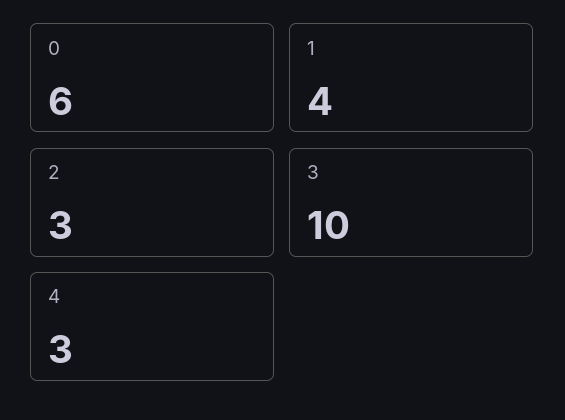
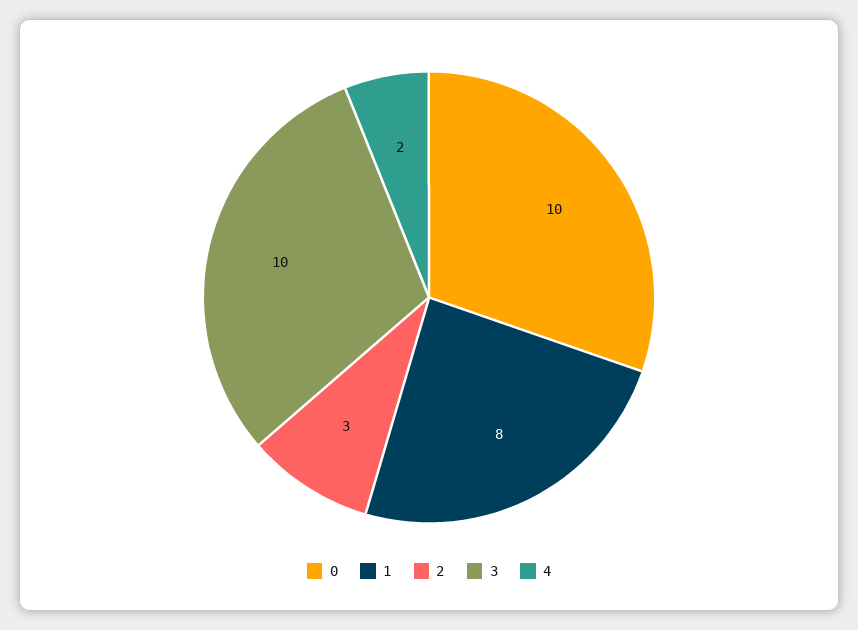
  {
-   "0": 6,
+   "0": 10,
-   "1": 4,
+   "1": 8,
    "2": 3,
    "3": 10,
-   "4": 3
+   "4": 2
  }

